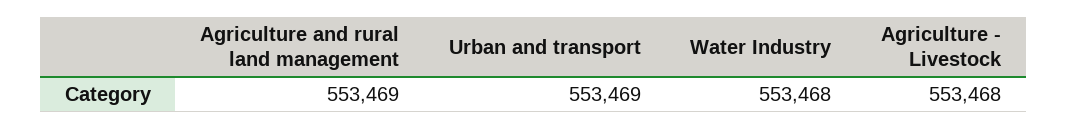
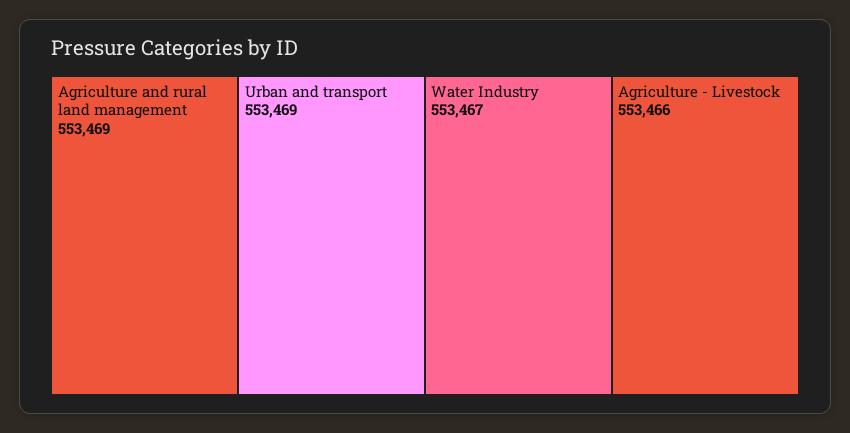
  {
    "Agriculture and rural land management": 553469,
    "Urban and transport": 553469,
-   "Water Industry": 553468,
+   "Water Industry": 553467,
-   "Agriculture - Livestock": 553468
+   "Agriculture - Livestock": 553466
  }

